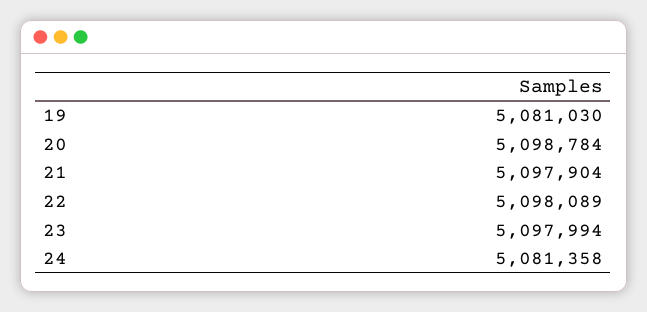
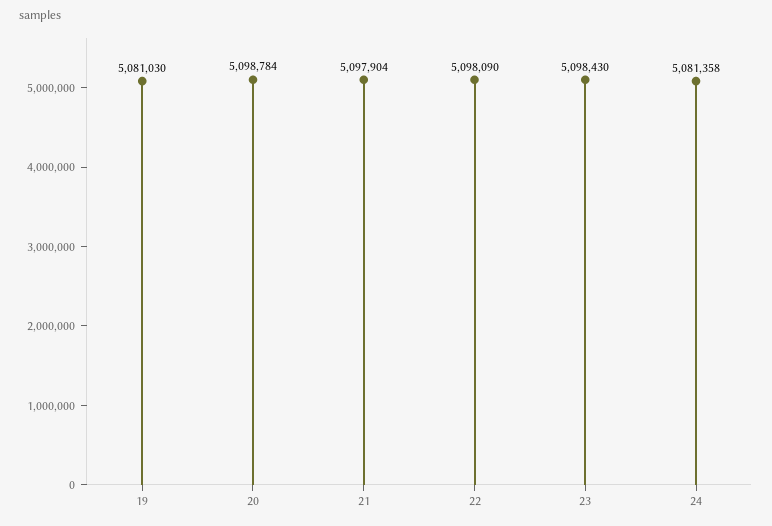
  {
    "19": 5081030,
    "20": 5098784,
    "21": 5097904,
-   "22": 5098089,
+   "22": 5098090,
-   "23": 5097994,
+   "23": 5098430,
    "24": 5081358
  }

